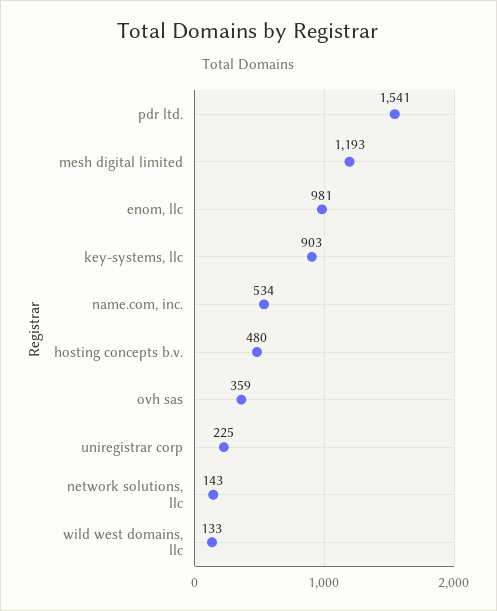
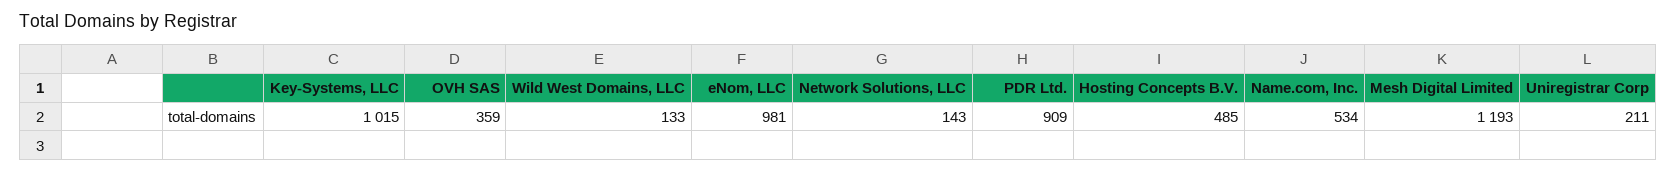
  {
-   "pdr ltd.": 1541,
+   "pdr ltd.": 909,
    "mesh digital limited": 1193,
    "enom, llc": 981,
-   "key-systems, llc": 903,
+   "key-systems, llc": 1015,
    "name.com, inc.": 534,
-   "hosting concepts b.v.": 480,
+   "hosting concepts b.v.": 485,
    "ovh sas": 359,
-   "uniregistrar corp": 225,
+   "uniregistrar corp": 211,
    "network solutions, llc": 143,
    "wild west domains, llc": 133
  }

